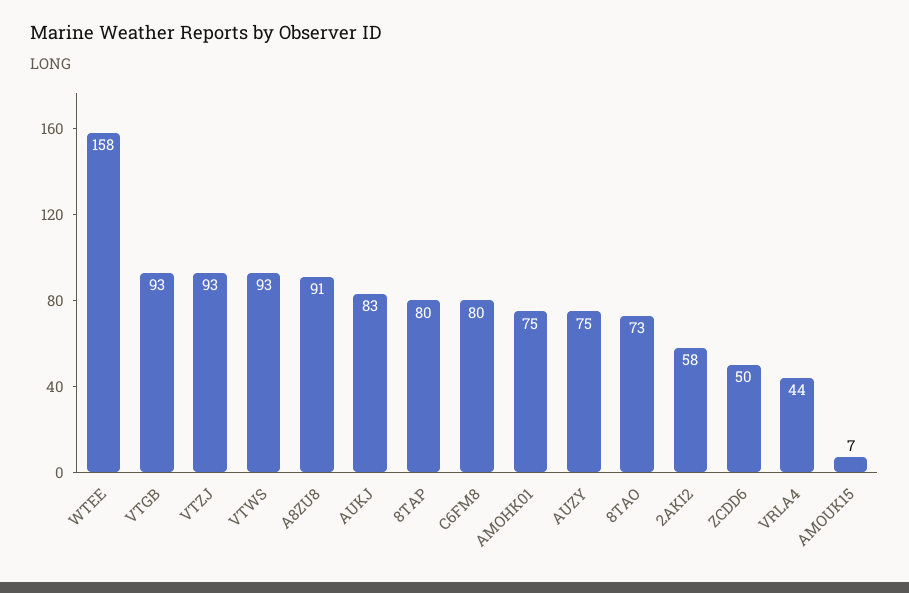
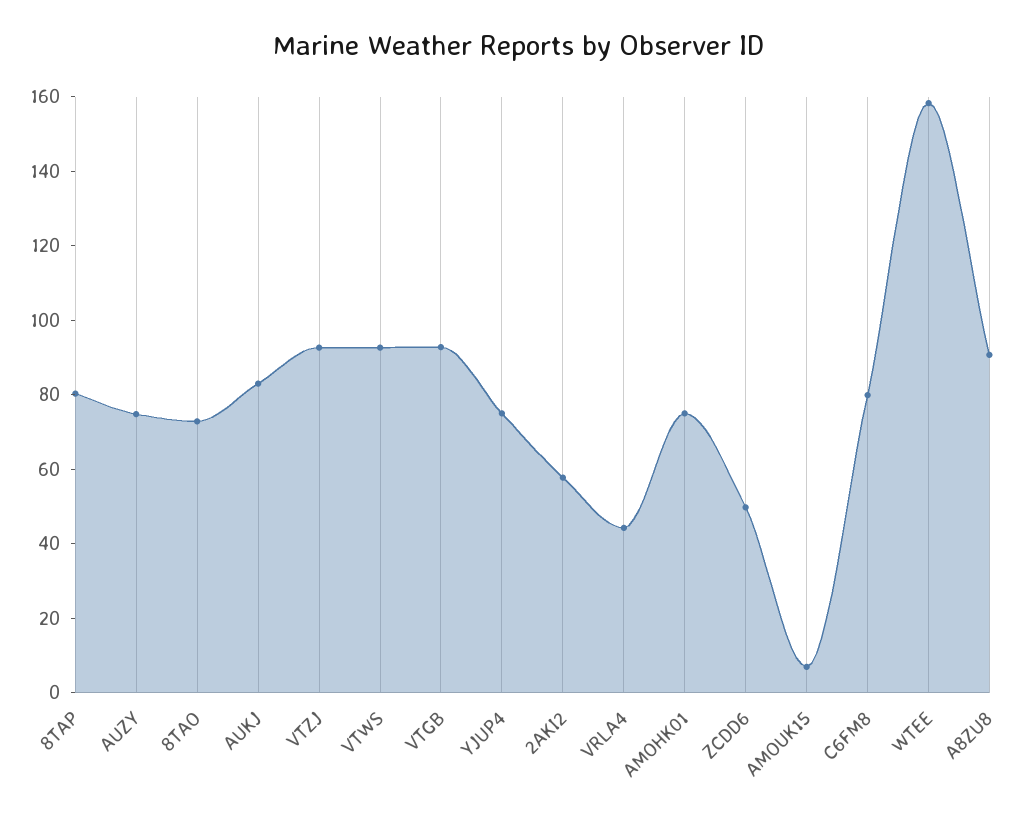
  {
    "WTEE": 158,
    "VTGB": 93,
    "VTZJ": 93,
    "VTWS": 93,
    "A8ZU8": 91,
    "AUKJ": 83,
    "8TAP": 80,
    "C6FM8": 80,
    "AMOHK01": 75,
    "AUZY": 75,
    "8TAO": 73,
    "2AKI2": 58,
    "ZCDD6": 50,
    "VRLA4": 44,
-   "AMOUK15": 7
+   "AMOUK15": 7,
+   "YJUP4": 75
  }

